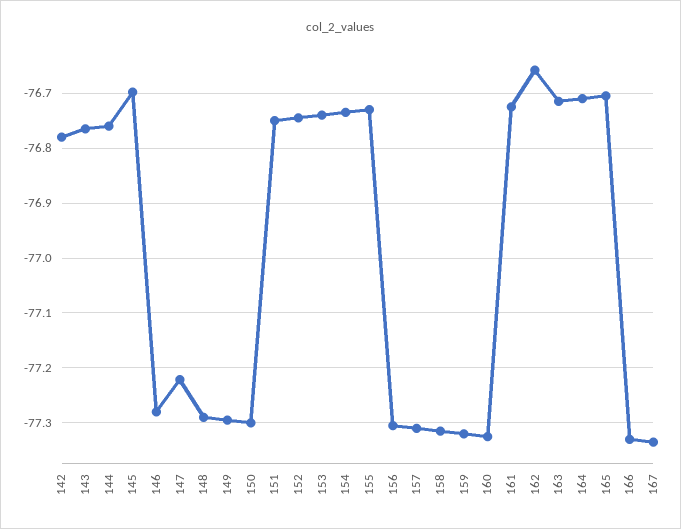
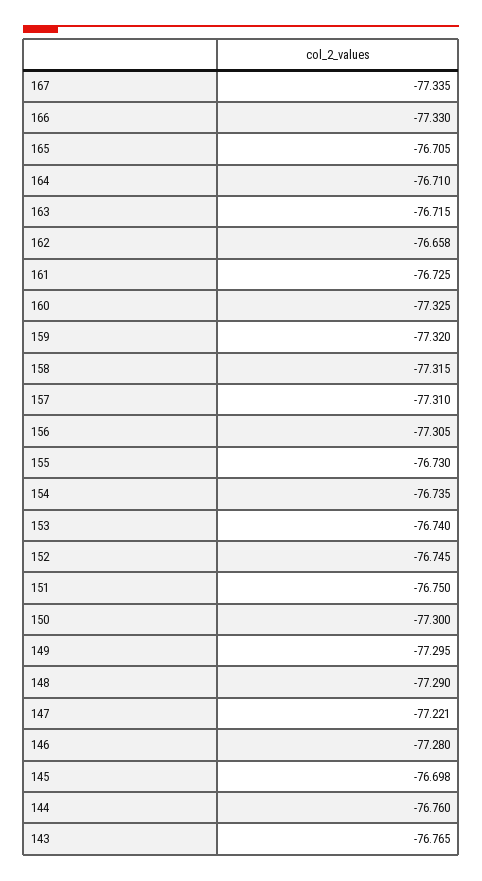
  {
-   "142": -76.78,
    "143": -76.765,
    "144": -76.76,
    "145": -76.698,
    "146": -77.28,
    "147": -77.221,
    "148": -77.29,
    "149": -77.295,
    "150": -77.3,
    "151": -76.75,
    "152": -76.745,
    "153": -76.74,
    "154": -76.735,
    "155": -76.73,
    "156": -77.305,
    "157": -77.31,
    "158": -77.315,
    "159": -77.32,
    "160": -77.325,
    "161": -76.725,
    "162": -76.658,
    "163": -76.715,
    "164": -76.71,
    "165": -76.705,
    "166": -77.33,
    "167": -77.335
  }

